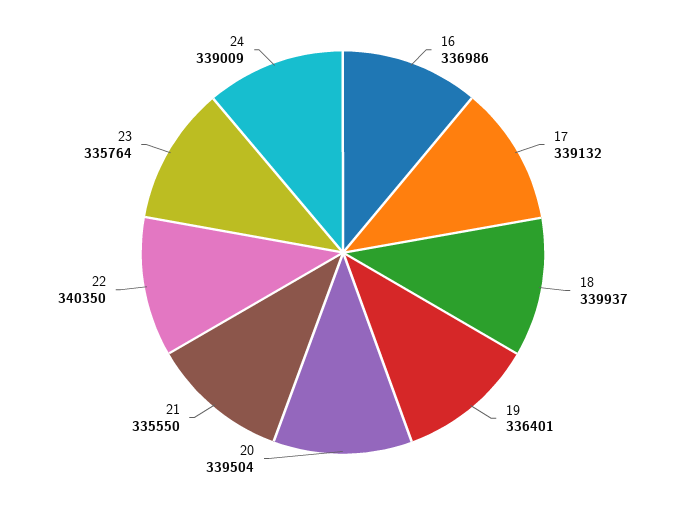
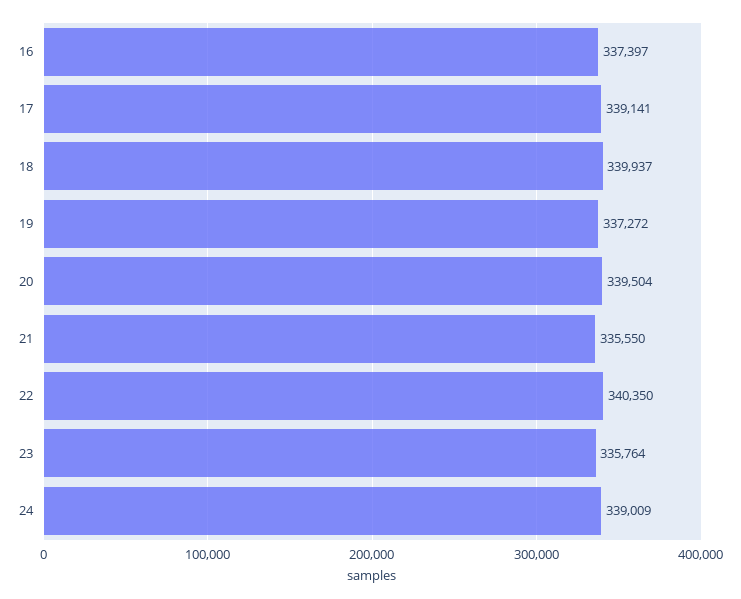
  {
-   "16": 336986,
+   "16": 337397,
-   "17": 339132,
+   "17": 339141,
    "18": 339937,
-   "19": 336401,
+   "19": 337272,
    "20": 339504,
    "21": 335550,
    "22": 340350,
    "23": 335764,
    "24": 339009
  }

